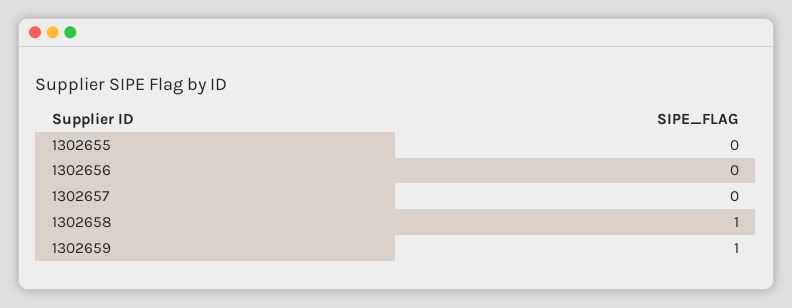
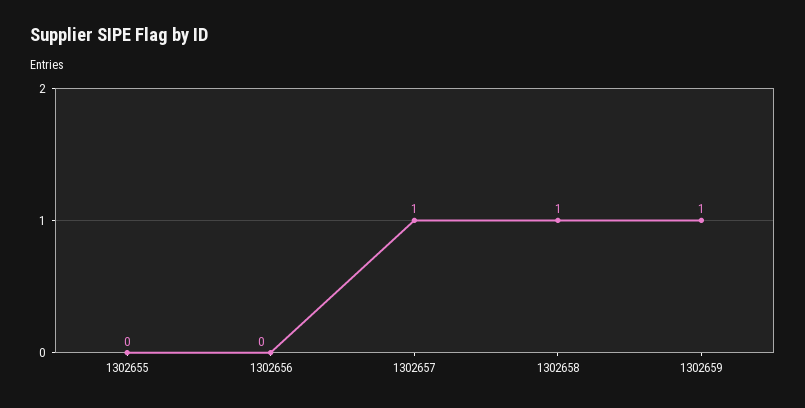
  {
    "1302655": 0,
    "1302656": 0,
-   "1302657": 0,
+   "1302657": 1,
    "1302658": 1,
    "1302659": 1
  }

